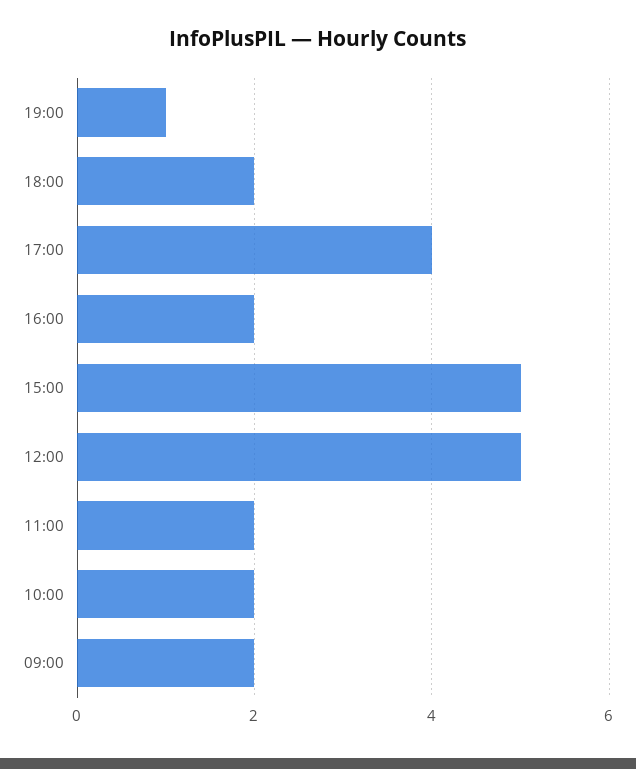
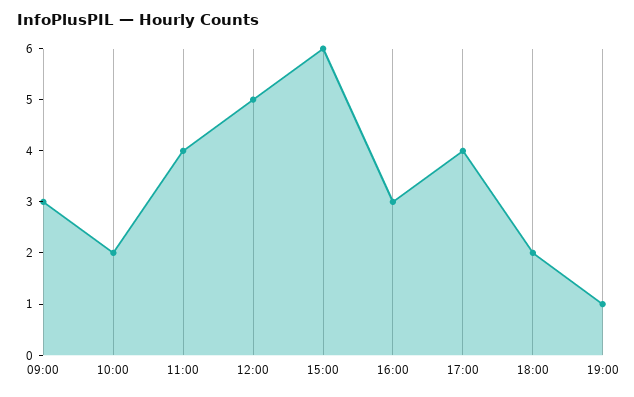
  {
    "19:00": 1,
    "18:00": 2,
    "17:00": 4,
-   "16:00": 2,
+   "16:00": 3,
-   "15:00": 5,
+   "15:00": 6,
    "12:00": 5,
-   "11:00": 2,
+   "11:00": 4,
    "10:00": 2,
-   "09:00": 2
+   "09:00": 3
  }

